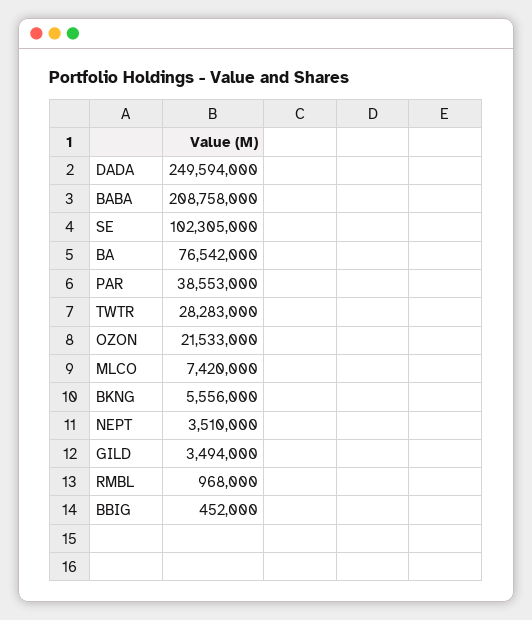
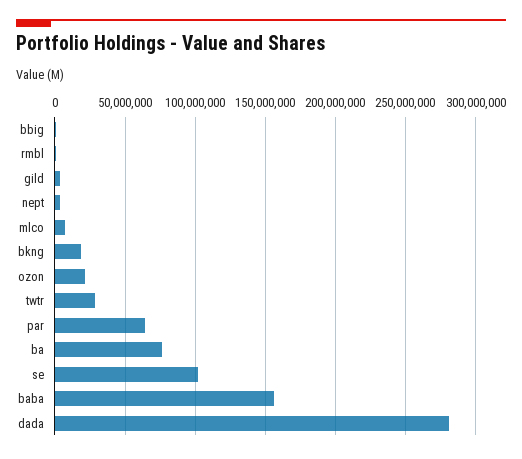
  {
-   "DADA": 249594000,
+   "DADA": 280000000,
-   "BABA": 208758000,
+   "BABA": 155000000,
    "SE": 102305000,
    "BA": 76542000,
-   "PAR": 38553000,
+   "PAR": 65000000,
    "TWTR": 28283000,
    "OZON": 21533000,
    "MLCO": 7420000,
-   "BKNG": 5556000,
+   "BKNG": 20000000,
    "NEPT": 3510000,
    "GILD": 3494000,
    "RMBL": 968000,
    "BBIG": 452000
  }

